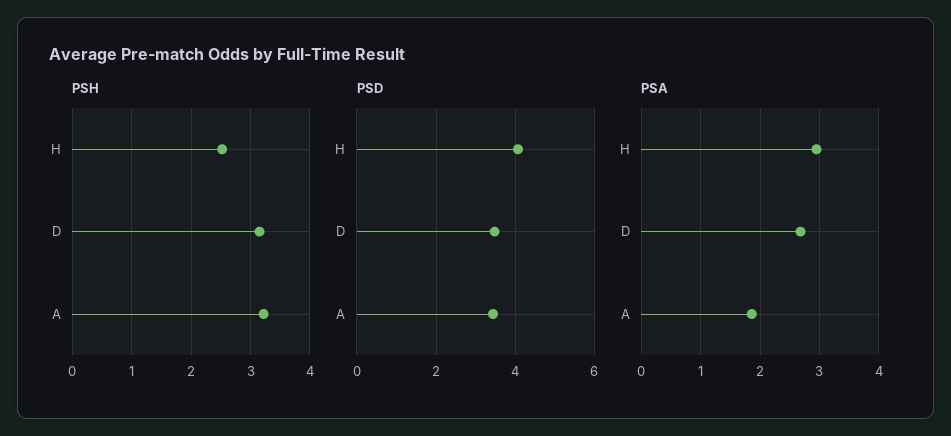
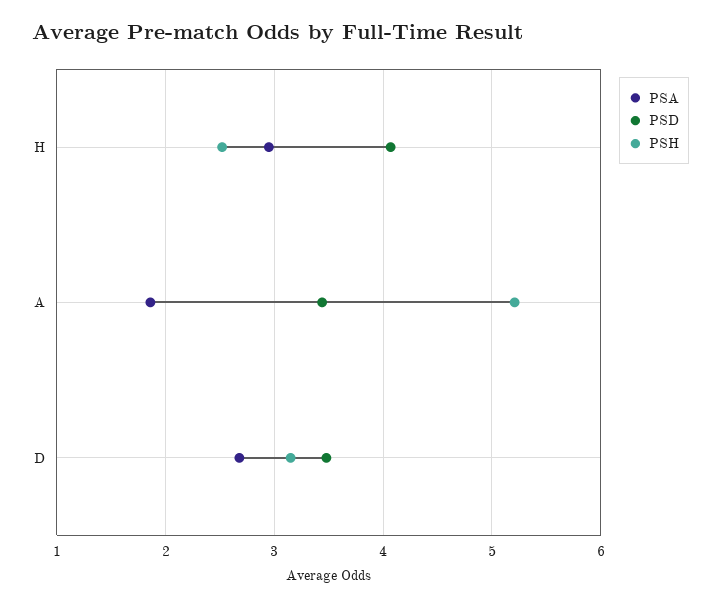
  {
    "PSH": {
      "H": 2.5,
      "D": 3.2,
-     "A": 3.2
+     "A": 5.2
    },
    "PSD": {
      "H": 4.1,
      "D": 3.5,
      "A": 3.4
    },
    "PSA": {
      "H": 3,
      "D": 2.7,
      "A": 1.9
    }
  }

